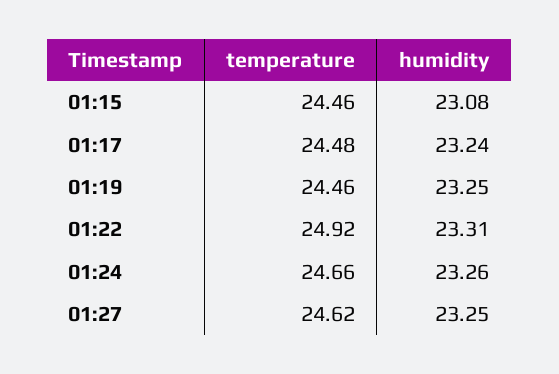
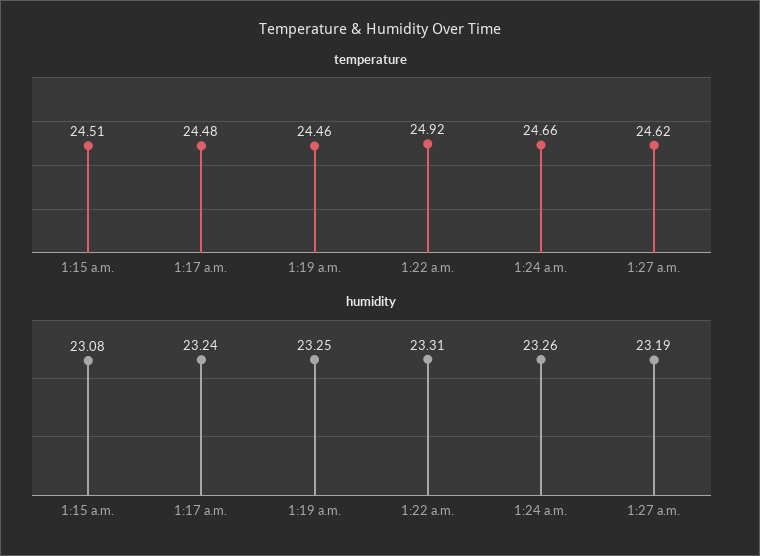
  {
    "temperature": {
-     "01:15": 24.46,
+     "01:15": 24.51,
      "01:17": 24.48,
      "01:19": 24.46,
      "01:22": 24.92,
      "01:24": 24.66,
      "01:27": 24.62
    },
    "humidity": {
      "01:15": 23.08,
      "01:17": 23.24,
      "01:19": 23.25,
      "01:22": 23.31,
      "01:24": 23.26,
-     "01:27": 23.25
+     "01:27": 23.19
    }
  }

